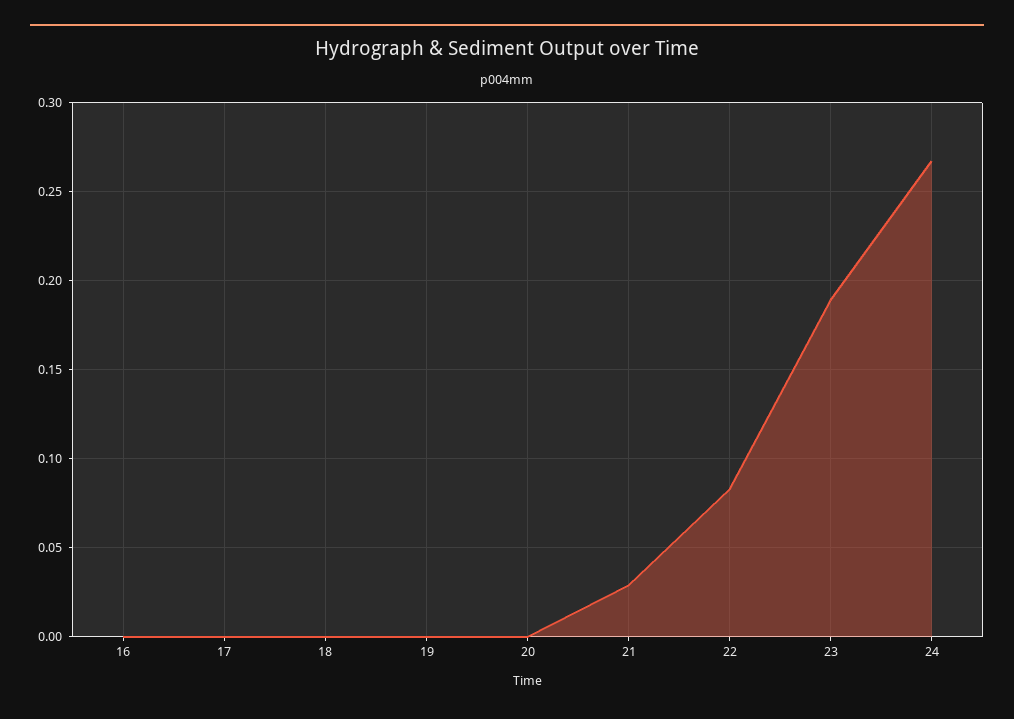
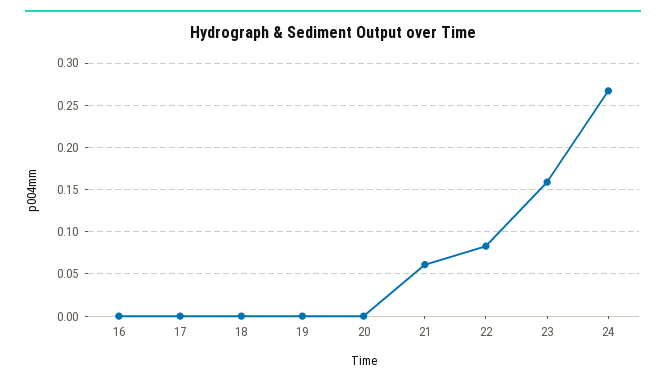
  {
    "16": 0,
    "17": 0,
    "18": 0,
    "19": 0,
    "20": 0,
-   "21": 0.03,
+   "21": 0.06,
    "22": 0.085,
-   "23": 0.19,
+   "23": 0.16,
    "24": 0.265
  }

